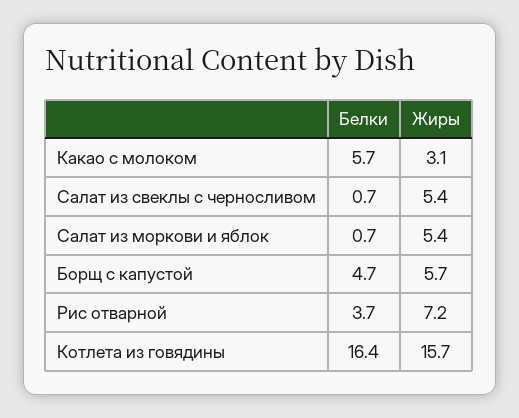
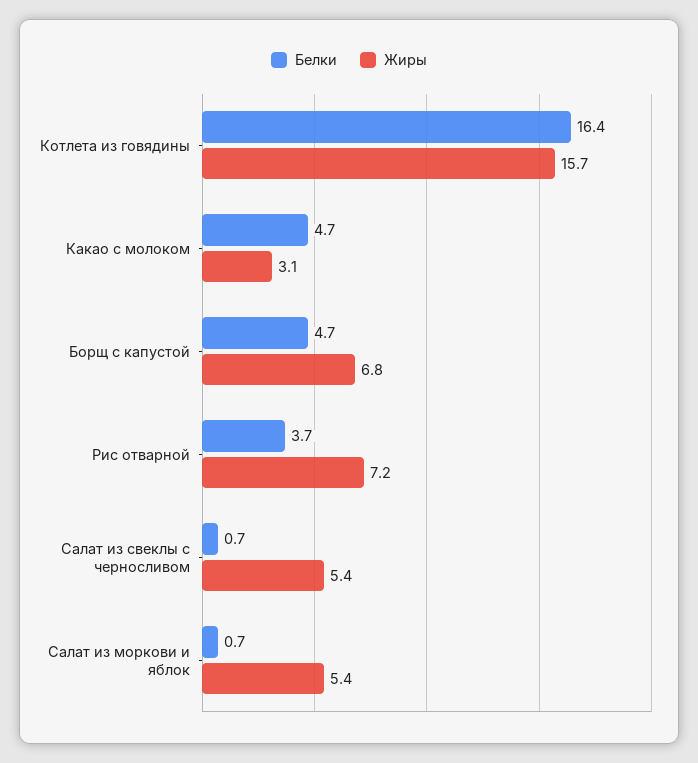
  {
    "Белки": {
-     "Какао с молоком": 5.7,
+     "Какао с молоком": 4.7,
      "Салат из свеклы с черносливом": 0.7,
      "Салат из моркови и яблок": 0.7,
      "Борщ с капустой": 4.7,
      "Рис отварной": 3.7,
      "Котлета из говядины": 16.4
    },
    "Жиры": {
      "Какао с молоком": 3.1,
      "Салат из свеклы с черносливом": 5.4,
      "Салат из моркови и яблок": 5.4,
-     "Борщ с капустой": 5.7,
+     "Борщ с капустой": 6.8,
      "Рис отварной": 7.2,
      "Котлета из говядины": 15.7
    }
  }

